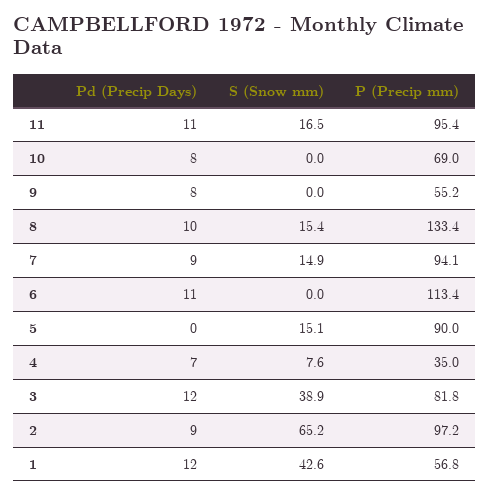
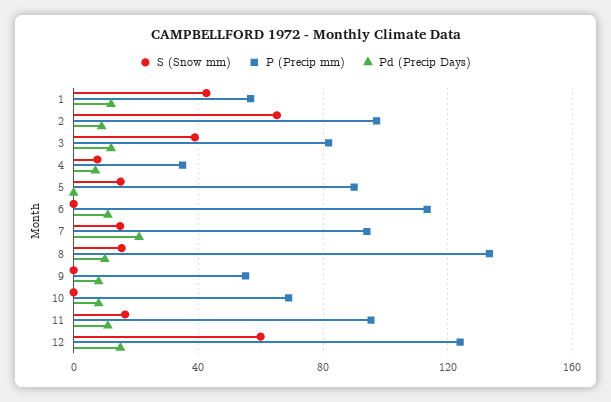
  {
    "Pd (Precip Days)": {
      "11": 11,
      "10": 8,
      "9": 8,
      "8": 10,
-     "7": 9,
+     "7": 20,
      "6": 11,
      "5": 0,
      "4": 7,
      "3": 12,
      "2": 9,
-     "1": 12
+     "1": 12,
+     "12": 15
    },
    "S (Snow mm)": {
      "11": 16.5,
      "10": 0,
      "9": 0,
      "8": 15.4,
      "7": 14.9,
      "6": 0,
      "5": 15.1,
      "4": 7.6,
      "3": 38.9,
      "2": 65.2,
-     "1": 42.6
+     "1": 42.6,
+     "12": 60
    },
    "P (Precip mm)": {
      "11": 95.4,
      "10": 69,
      "9": 55.2,
      "8": 133.4,
      "7": 94.1,
      "6": 113.4,
      "5": 90,
      "4": 35,
      "3": 81.8,
      "2": 97.2,
-     "1": 56.8
+     "1": 56.8,
+     "12": 125
    }
  }

